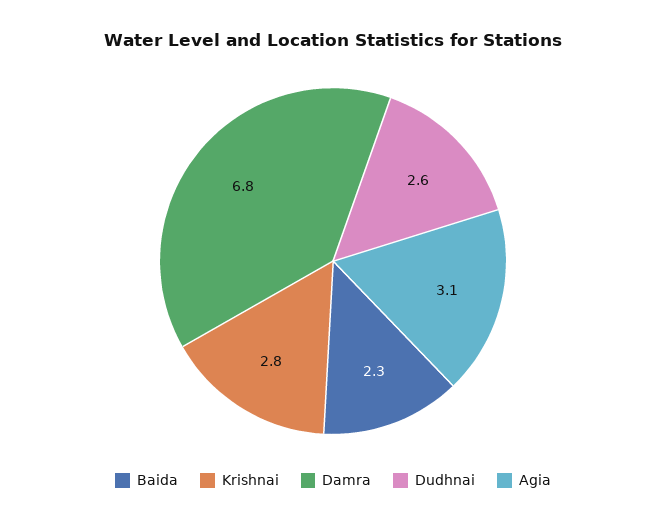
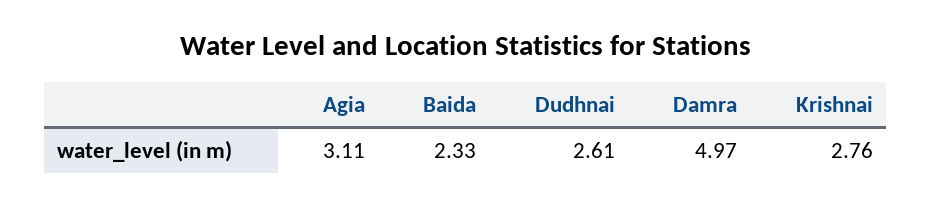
  {
    "Baida": 2.33,
    "Krishnai": 2.76,
-   "Damra": 6.8,
+   "Damra": 4.97,
    "Dudhnai": 2.61,
    "Agia": 3.11
  }

